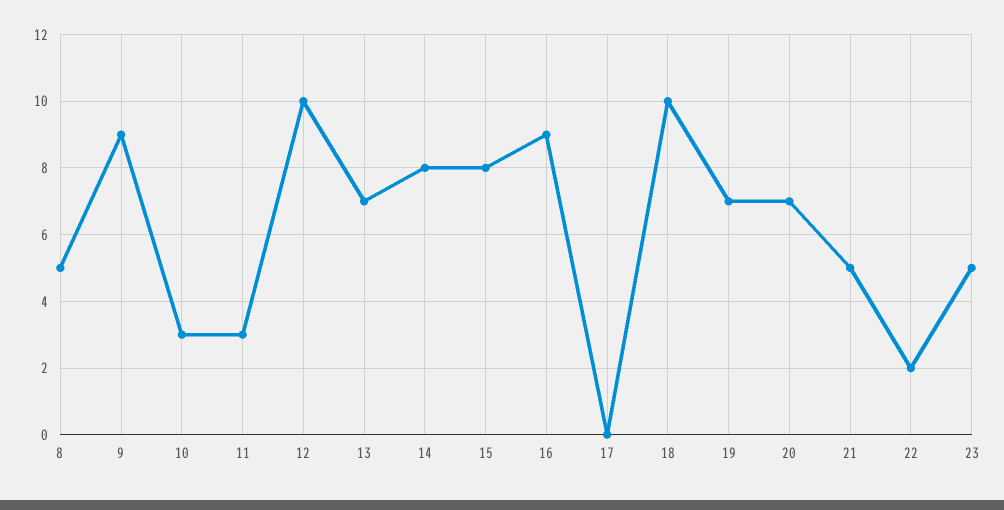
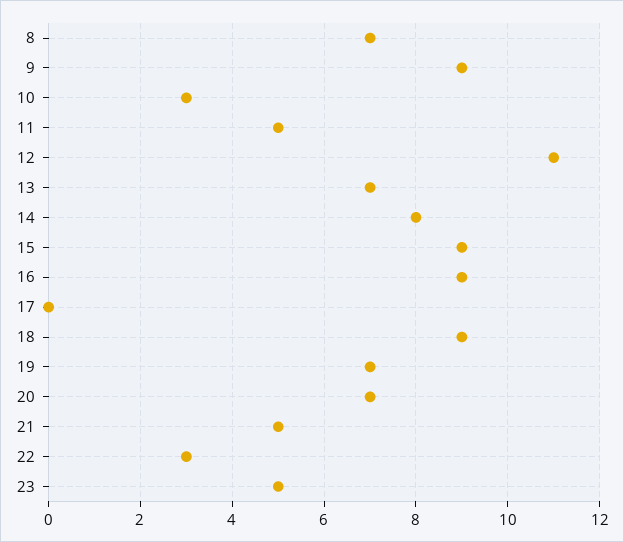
  {
-   "8": 5,
+   "8": 7,
    "9": 9,
    "10": 3,
-   "11": 3,
+   "11": 5,
-   "12": 10,
+   "12": 11,
    "13": 7,
    "14": 8,
-   "15": 8,
+   "15": 9,
    "16": 9,
    "17": 0,
-   "18": 10,
+   "18": 9,
    "19": 7,
    "20": 7,
    "21": 5,
-   "22": 2,
+   "22": 3,
    "23": 5
  }

